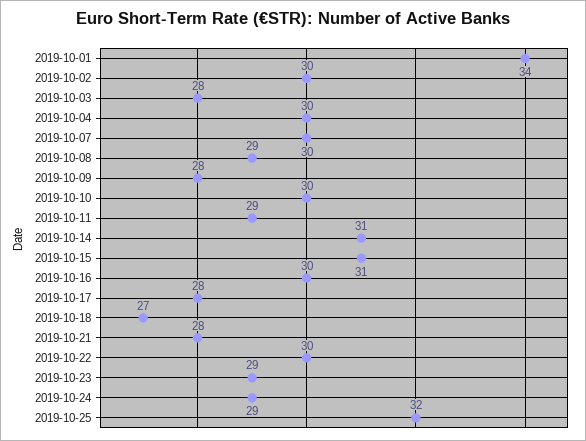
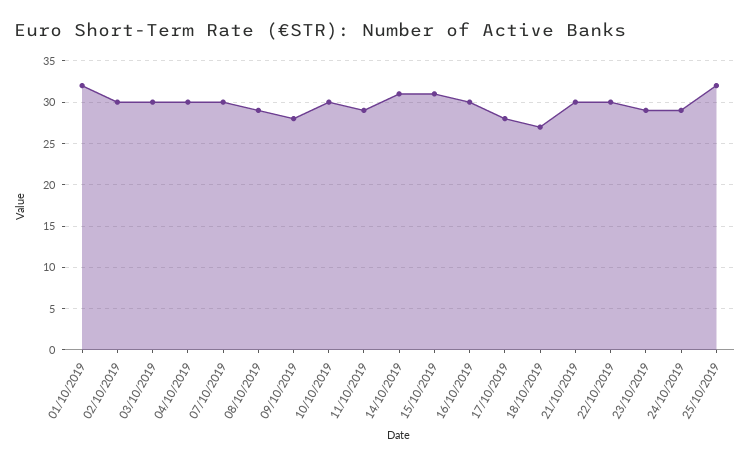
  {
-   "2019-10-01": 34,
+   "2019-10-01": 32,
    "2019-10-02": 30,
-   "2019-10-03": 28,
+   "2019-10-03": 30,
    "2019-10-04": 30,
    "2019-10-07": 30,
    "2019-10-08": 29,
    "2019-10-09": 28,
    "2019-10-10": 30,
    "2019-10-11": 29,
    "2019-10-14": 31,
    "2019-10-15": 31,
    "2019-10-16": 30,
    "2019-10-17": 28,
    "2019-10-18": 27,
-   "2019-10-21": 28,
+   "2019-10-21": 30,
    "2019-10-22": 30,
    "2019-10-23": 29,
    "2019-10-24": 29,
    "2019-10-25": 32
  }

